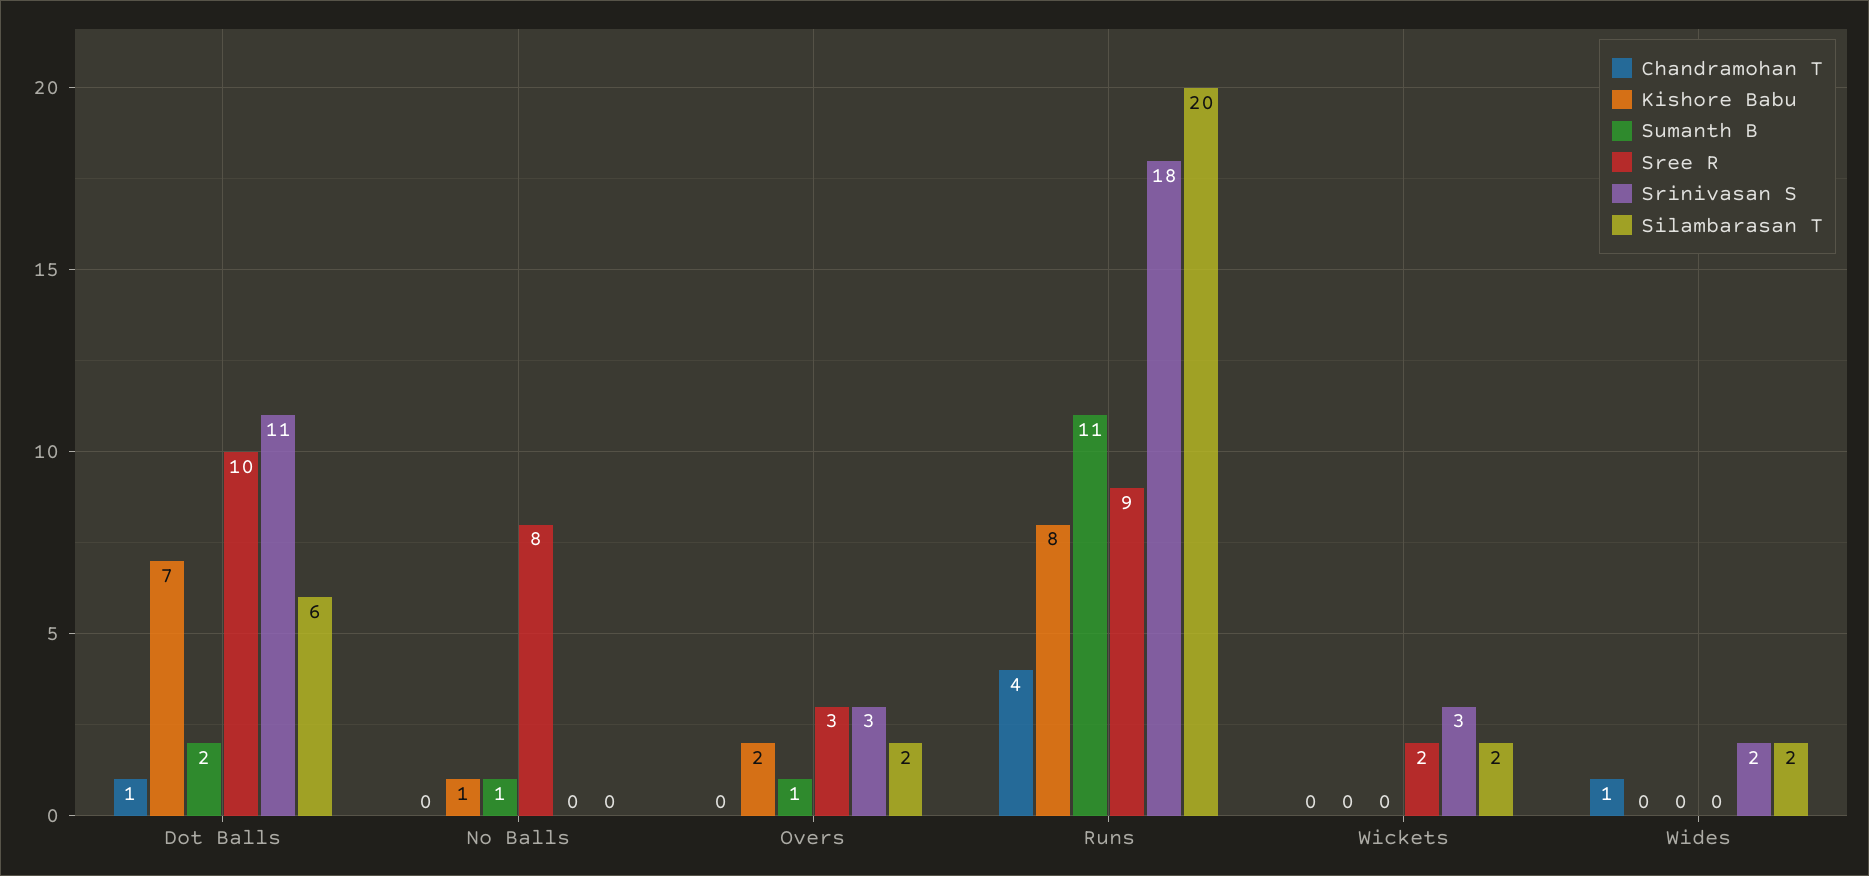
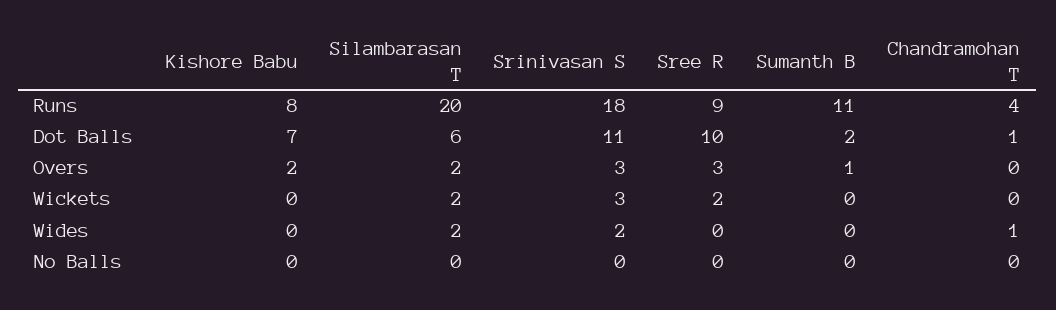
  {
    "Chandramohan T": {
      "Dot Balls": 1,
      "No Balls": 0,
      "Overs": 0,
      "Runs": 4,
      "Wickets": 0,
      "Wides": 1
    },
    "Kishore Babu": {
      "Dot Balls": 7,
-     "No Balls": 1,
+     "No Balls": 0,
      "Overs": 2,
      "Runs": 8,
      "Wickets": 0,
      "Wides": 0
    },
    "Sumanth B": {
      "Dot Balls": 2,
-     "No Balls": 1,
+     "No Balls": 0,
      "Overs": 1,
      "Runs": 11,
      "Wickets": 0,
      "Wides": 0
    },
    "Sree R": {
      "Dot Balls": 10,
-     "No Balls": 8,
+     "No Balls": 0,
      "Overs": 3,
      "Runs": 9,
      "Wickets": 2,
      "Wides": 0
    },
    "Srinivasan S": {
      "Dot Balls": 11,
      "No Balls": 0,
      "Overs": 3,
      "Runs": 18,
      "Wickets": 3,
      "Wides": 2
    },
    "Silambarasan T": {
      "Dot Balls": 6,
      "No Balls": 0,
      "Overs": 2,
      "Runs": 20,
      "Wickets": 2,
      "Wides": 2
    }
  }

